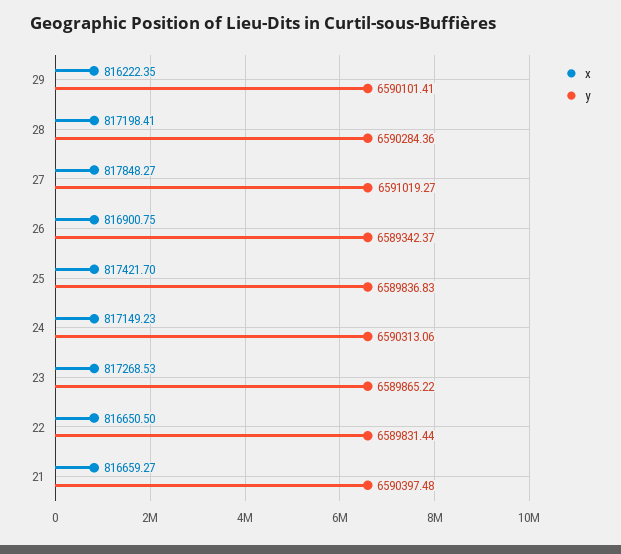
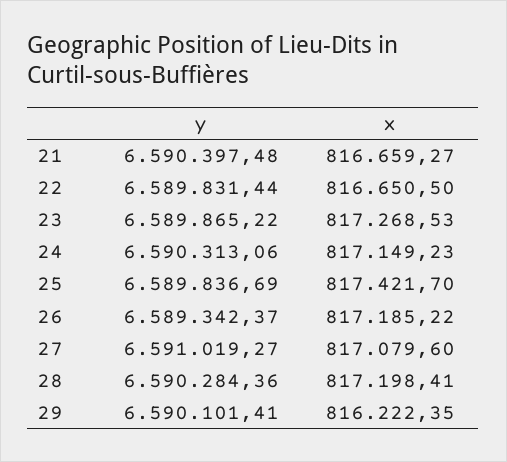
  {
    "x": {
      "29": 816222.35,
      "28": 817198.41,
-     "27": 817848.27,
+     "27": 817079.6,
-     "26": 816900.75,
+     "26": 817185.22,
      "25": 817421.7,
      "24": 817149.23,
      "23": 817268.53,
      "22": 816650.5,
      "21": 816659.27
    },
    "y": {
      "29": 6590101.41,
      "28": 6590284.36,
      "27": 6591019.27,
      "26": 6589342.37,
-     "25": 6589836.83,
+     "25": 6589836.69,
      "24": 6590313.06,
      "23": 6589865.22,
      "22": 6589831.44,
      "21": 6590397.48
    }
  }

